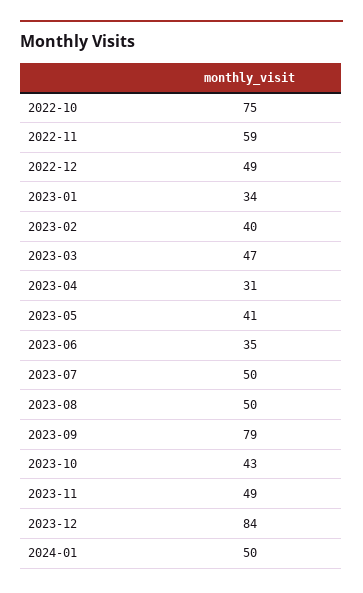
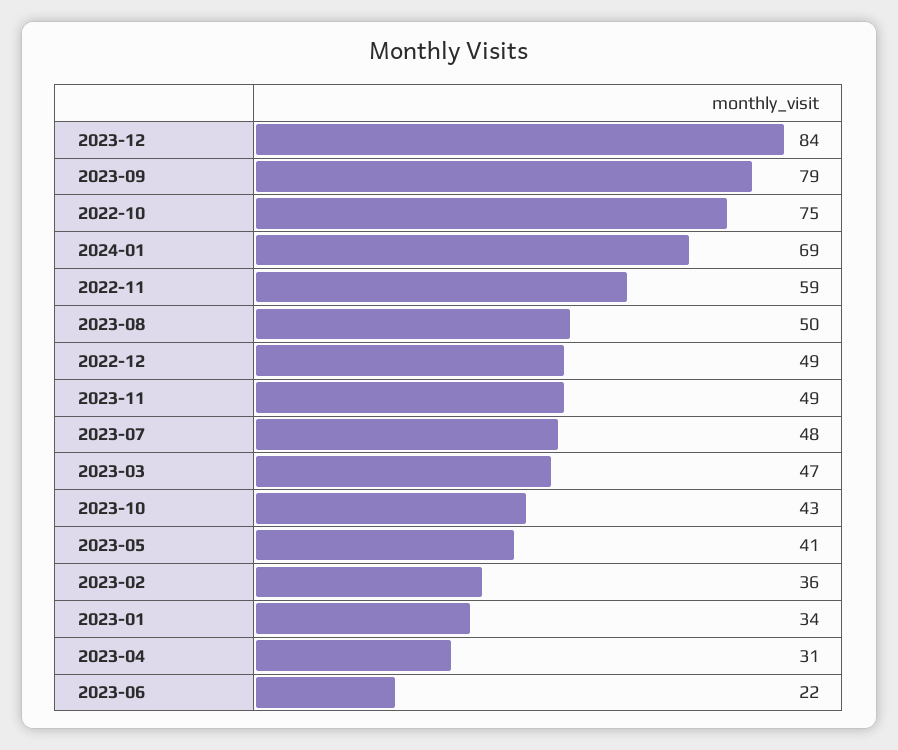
  {
    "2022-10": 75,
    "2022-11": 59,
    "2022-12": 49,
    "2023-01": 34,
-   "2023-02": 40,
+   "2023-02": 36,
    "2023-03": 47,
    "2023-04": 31,
    "2023-05": 41,
-   "2023-06": 35,
+   "2023-06": 22,
-   "2023-07": 50,
+   "2023-07": 48,
    "2023-08": 50,
    "2023-09": 79,
    "2023-10": 43,
    "2023-11": 49,
    "2023-12": 84,
-   "2024-01": 50
+   "2024-01": 69
  }

